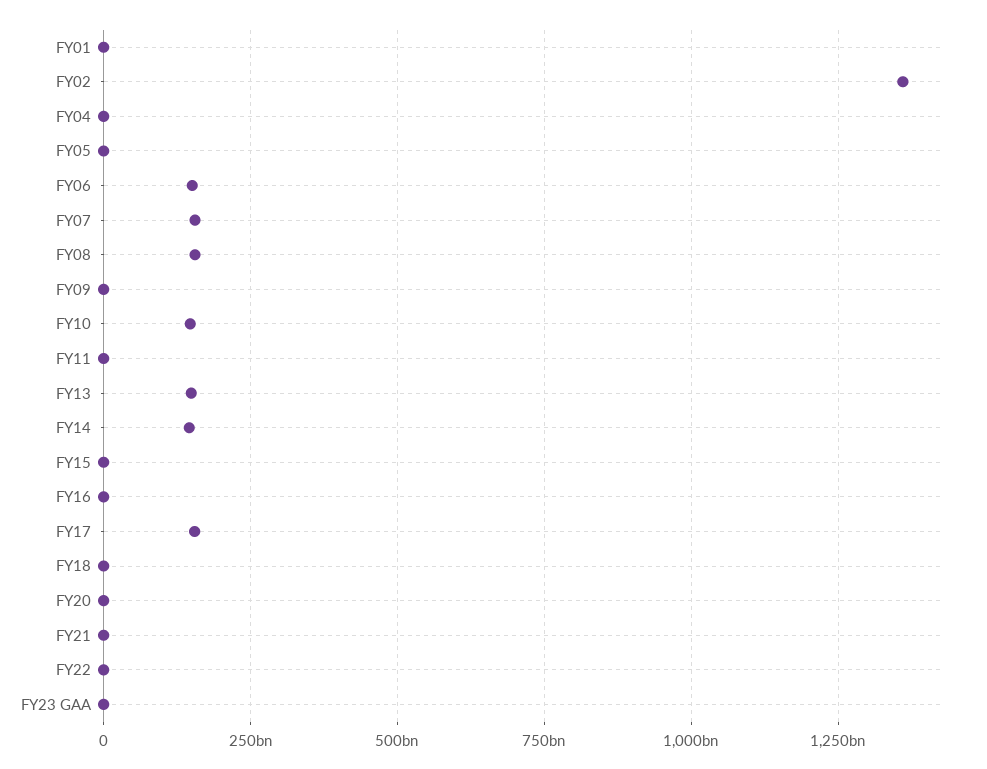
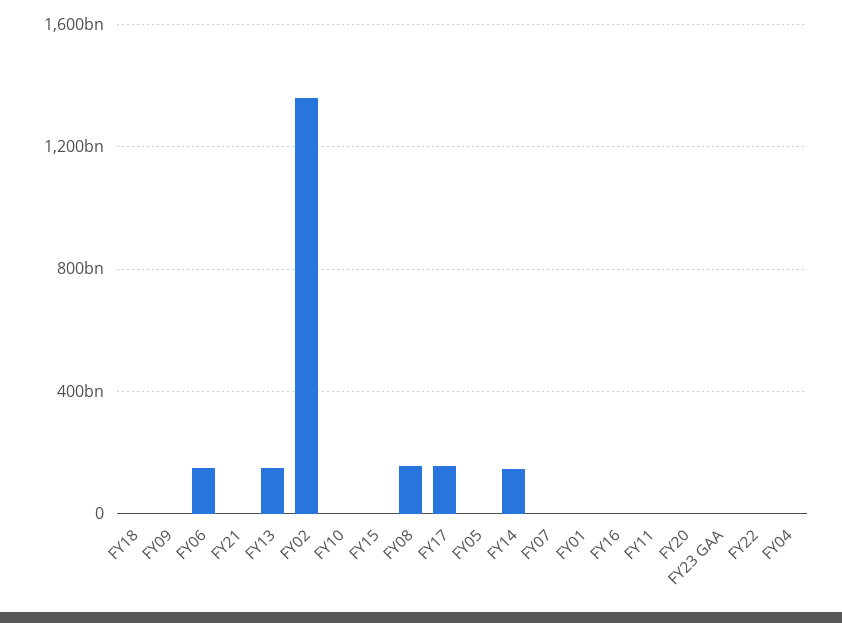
  {
    "FY01": 0,
    "FY02": 1350000000000,
    "FY04": 0,
    "FY05": 0,
    "FY06": 150000000000,
-   "FY07": 150000000000,
+   "FY07": 0,
    "FY08": 150000000000,
    "FY09": 0,
-   "FY10": 150000000000,
+   "FY10": 0,
    "FY11": 0,
    "FY13": 150000000000,
    "FY14": 150000000000,
    "FY15": 0,
    "FY16": 0,
    "FY17": 150000000000,
    "FY18": 0,
    "FY20": 0,
    "FY21": 0,
    "FY22": 0,
    "FY23 GAA": 0
  }

